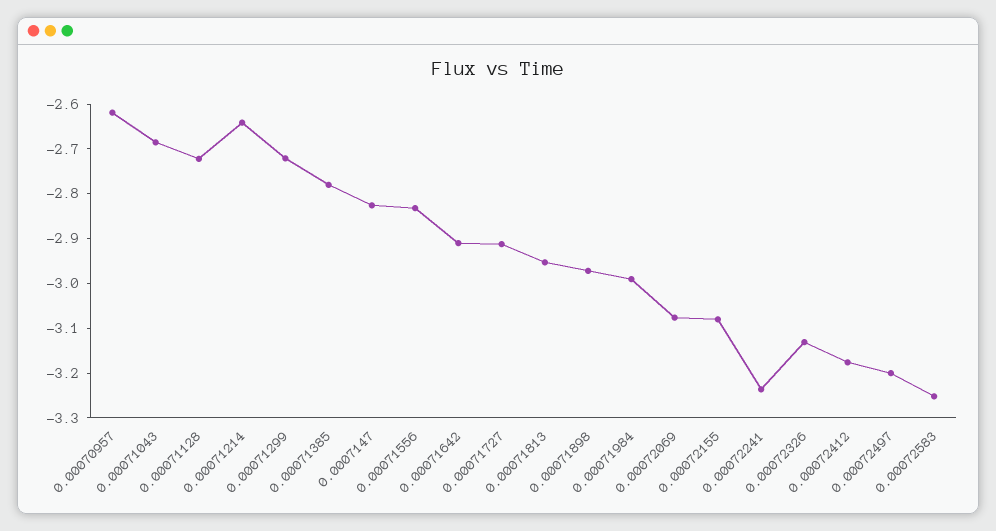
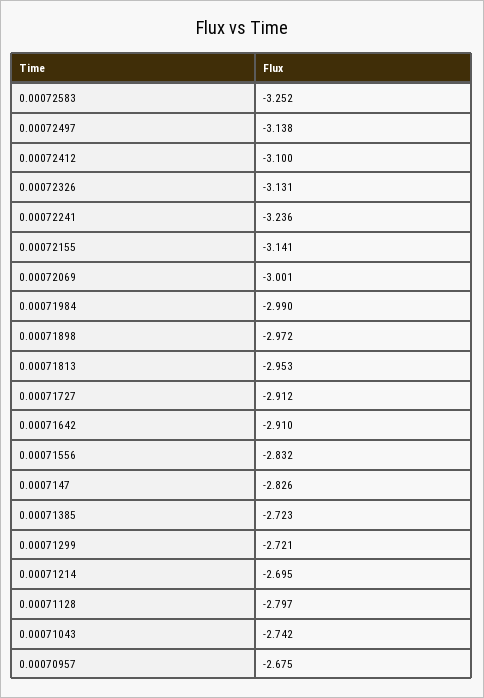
  {
-   "0.00070957": -2.62,
+   "0.00070957": -2.675,
-   "0.00071043": -2.68,
+   "0.00071043": -2.742,
-   "0.00071128": -2.72,
+   "0.00071128": -2.797,
-   "0.00071214": -2.64,
+   "0.00071214": -2.695,
    "0.00071299": -2.721,
-   "0.00071385": -2.78,
+   "0.00071385": -2.723,
    "0.0007147": -2.826,
    "0.00071556": -2.832,
    "0.00071642": -2.91,
    "0.00071727": -2.912,
    "0.00071813": -2.953,
    "0.00071898": -2.972,
    "0.00071984": -2.99,
-   "0.00072069": -3.08,
+   "0.00072069": -3.001,
-   "0.00072155": -3.08,
+   "0.00072155": -3.141,
    "0.00072241": -3.236,
    "0.00072326": -3.131,
-   "0.00072412": -3.18,
+   "0.00072412": -3.1,
-   "0.00072497": -3.2,
+   "0.00072497": -3.138,
    "0.00072583": -3.252
  }

